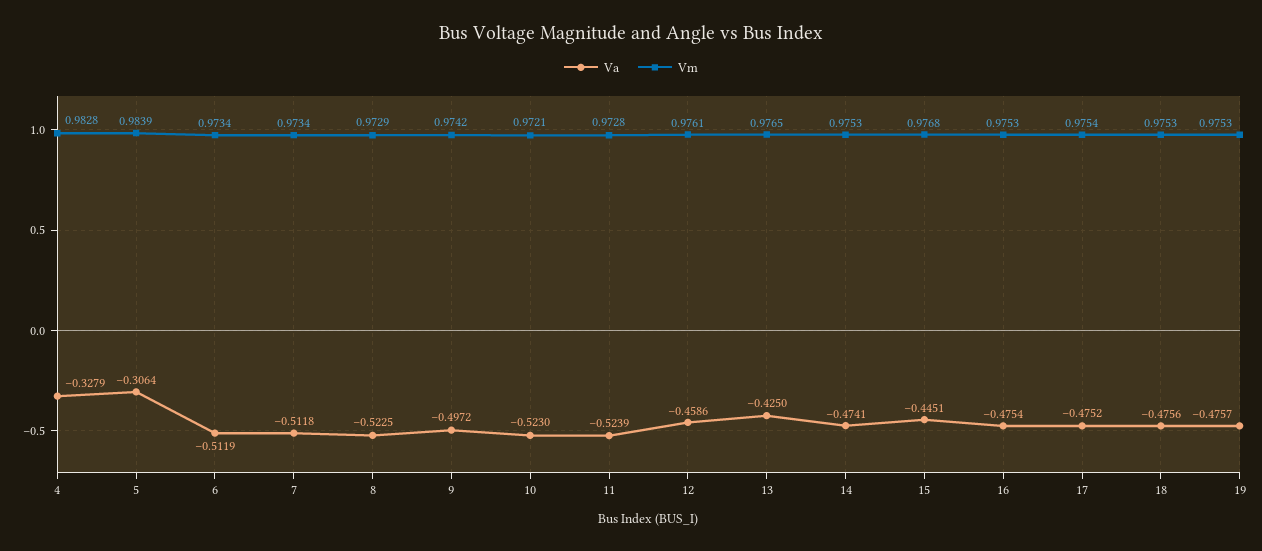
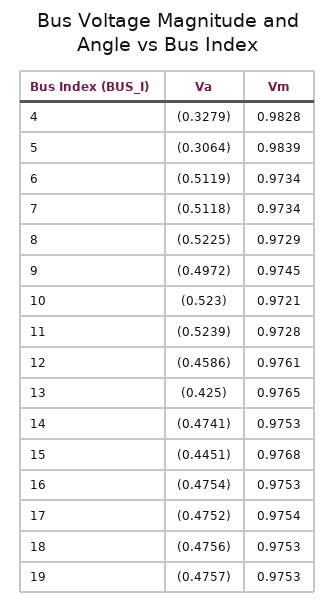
  {
    "Va": {
      "4": -0.3279,
      "5": -0.3064,
      "6": -0.5119,
      "7": -0.5118,
      "8": -0.5225,
      "9": -0.4972,
      "10": -0.523,
      "11": -0.5239,
      "12": -0.4586,
      "13": -0.425,
      "14": -0.4741,
      "15": -0.4451,
      "16": -0.4754,
      "17": -0.4752,
      "18": -0.4756,
      "19": -0.4757
    },
    "Vm": {
      "4": 0.9828,
      "5": 0.9839,
      "6": 0.9734,
      "7": 0.9734,
      "8": 0.9729,
-     "9": 0.9742,
+     "9": 0.9745,
      "10": 0.9721,
      "11": 0.9728,
      "12": 0.9761,
      "13": 0.9765,
      "14": 0.9753,
      "15": 0.9768,
      "16": 0.9753,
      "17": 0.9754,
      "18": 0.9753,
      "19": 0.9753
    }
  }

